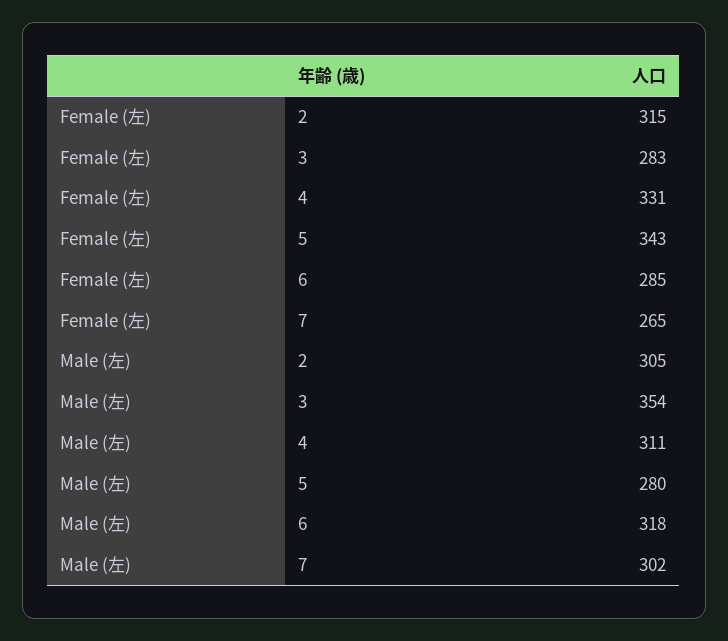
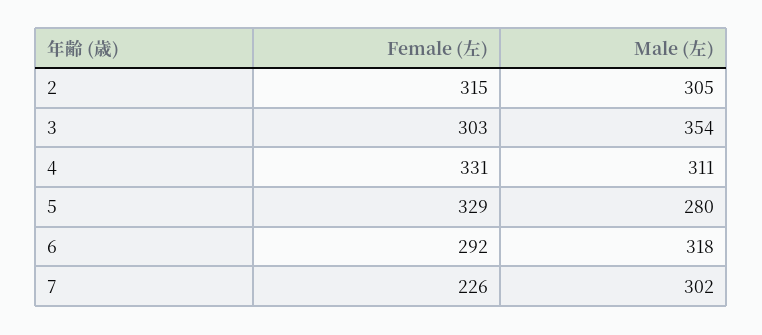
  {
    "Female (左)": {
      "2": 315,
-     "3": 283,
+     "3": 303,
      "4": 331,
-     "5": 343,
+     "5": 329,
-     "6": 285,
+     "6": 292,
-     "7": 265
+     "7": 226
    },
    "Male (左)": {
      "2": 305,
      "3": 354,
      "4": 311,
      "5": 280,
      "6": 318,
      "7": 302
    }
  }

